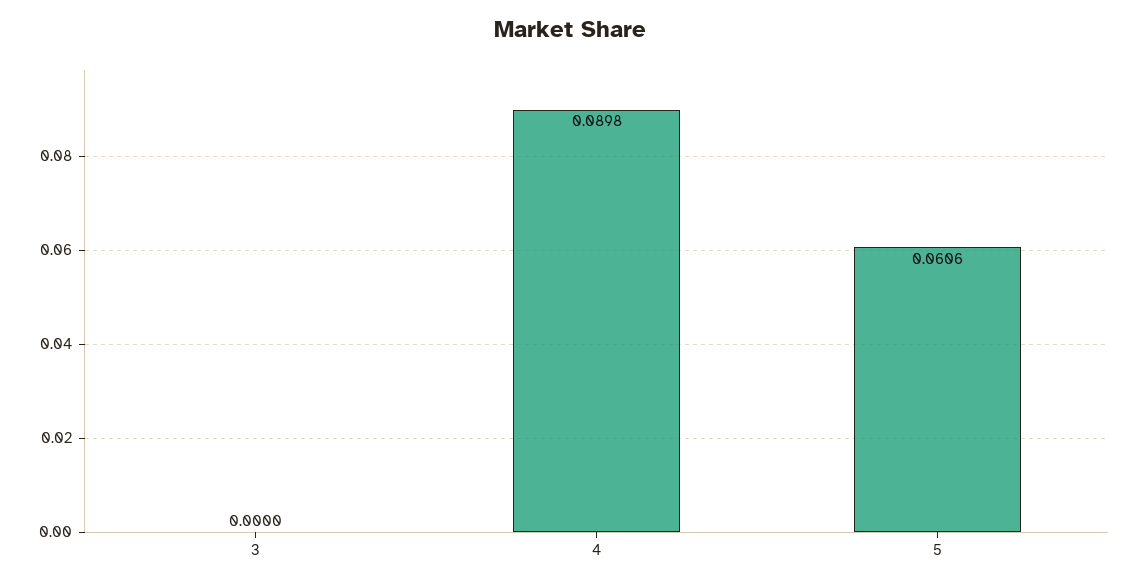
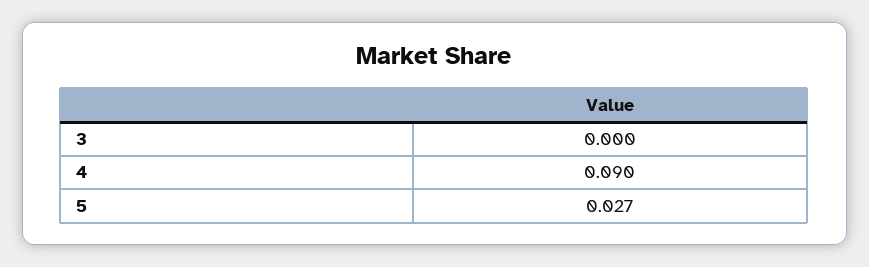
  {
    "3": 0,
    "4": 0.0898,
-   "5": 0.0606
+   "5": 0.027
  }

